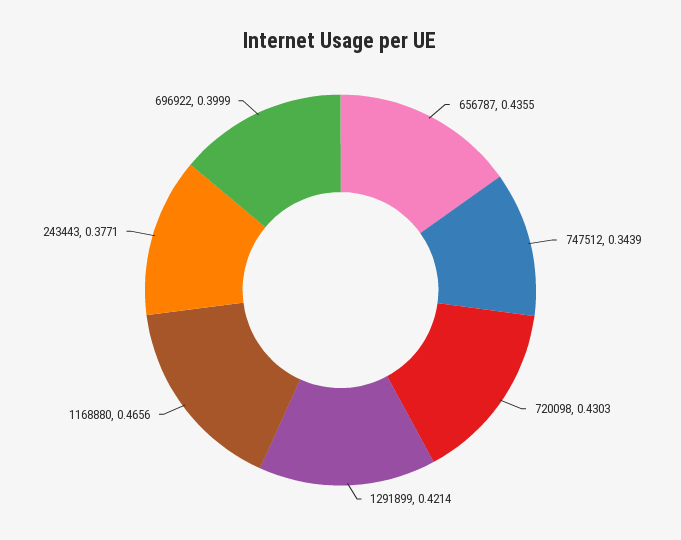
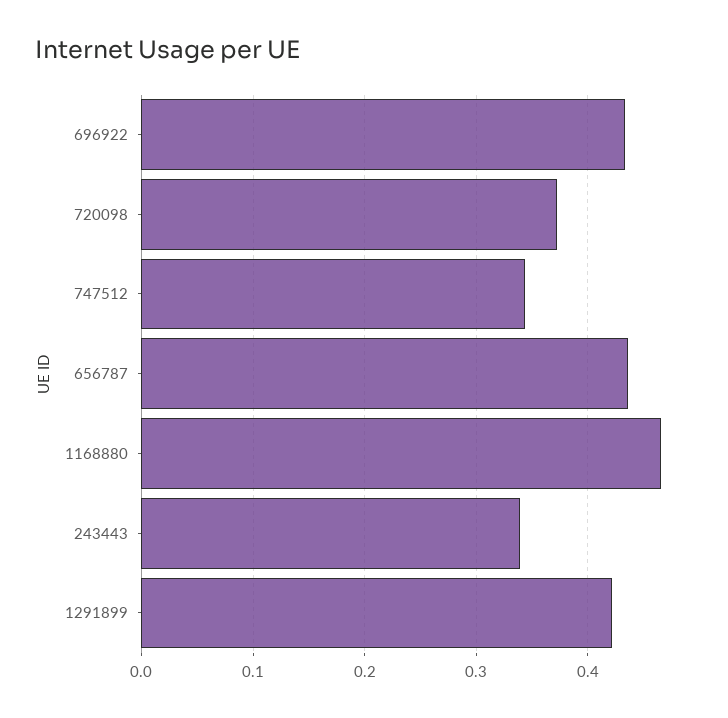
  {
    "656787": 0.4355,
    "747512": 0.3439,
-   "720098": 0.4303,
+   "720098": 0.37,
    "1291899": 0.4214,
    "1168880": 0.4656,
-   "243443": 0.3771,
+   "243443": 0.34,
-   "696922": 0.3999
+   "696922": 0.43
  }

